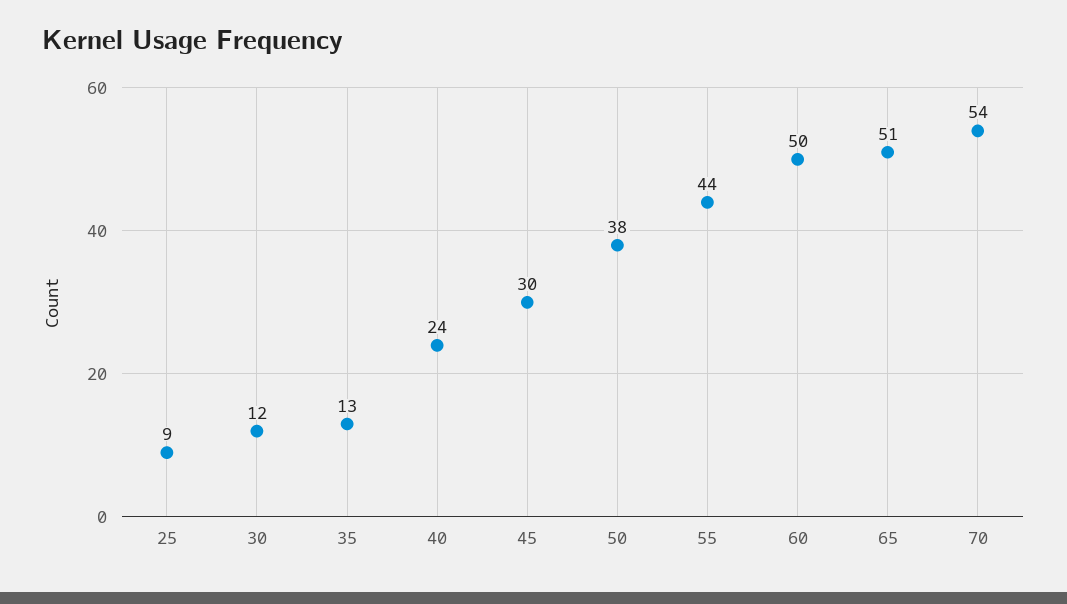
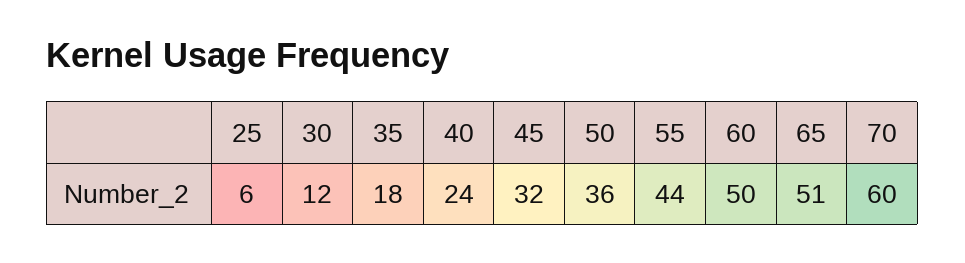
  {
-   "25": 9,
+   "25": 6,
    "30": 12,
-   "35": 13,
+   "35": 18,
    "40": 24,
-   "45": 30,
+   "45": 32,
-   "50": 38,
+   "50": 36,
    "55": 44,
    "60": 50,
    "65": 51,
-   "70": 54
+   "70": 60
  }

